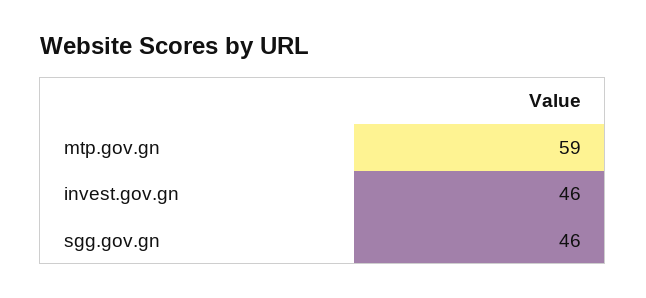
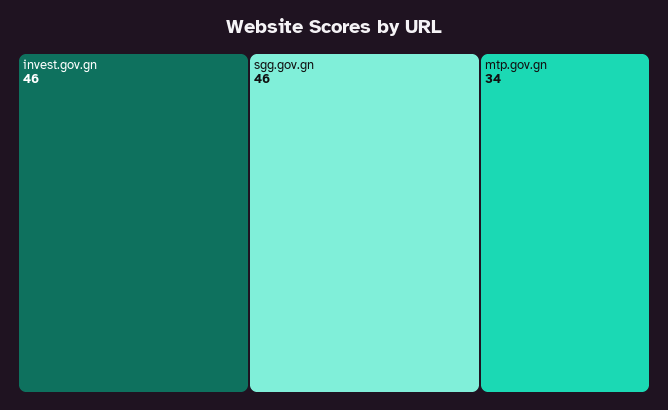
  {
-   "mtp.gov.gn": 59,
+   "mtp.gov.gn": 34,
    "invest.gov.gn": 46,
    "sgg.gov.gn": 46
  }

